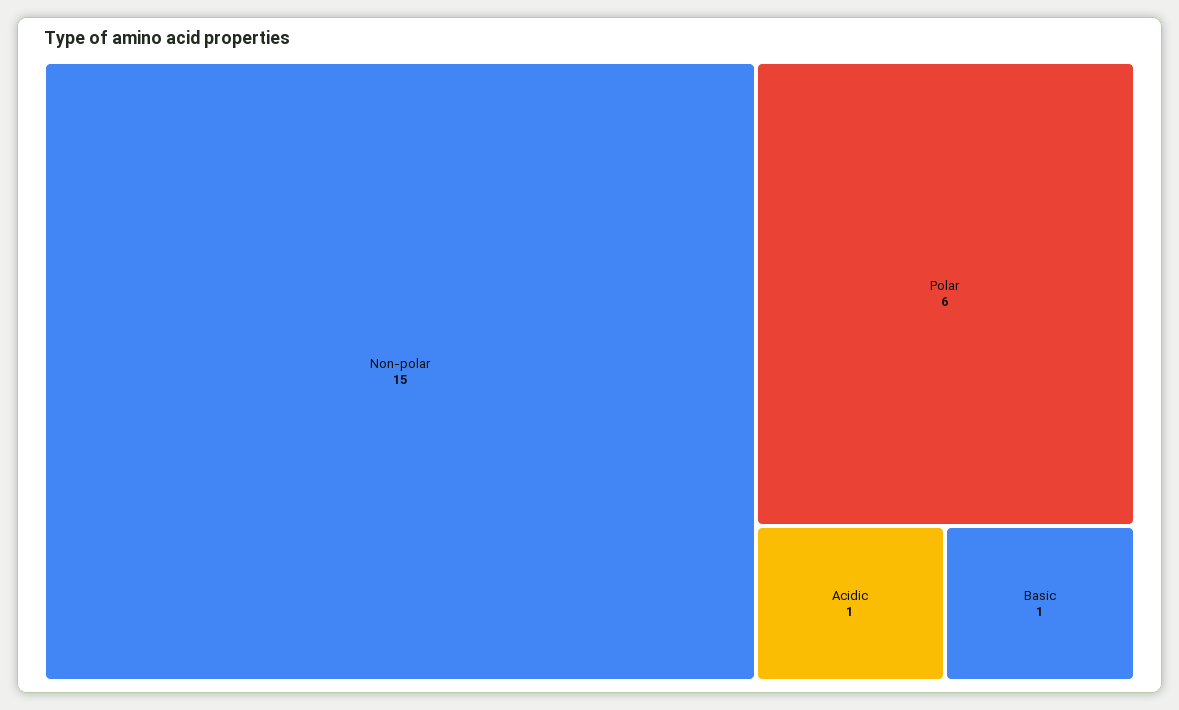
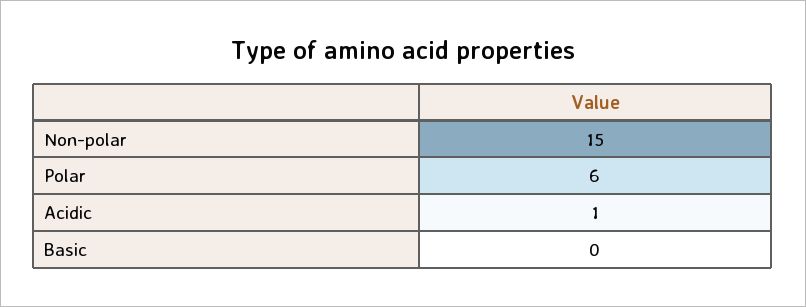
  {
    "Non-polar": 15,
    "Polar": 6,
    "Acidic": 1,
-   "Basic": 1
+   "Basic": 0
  }

